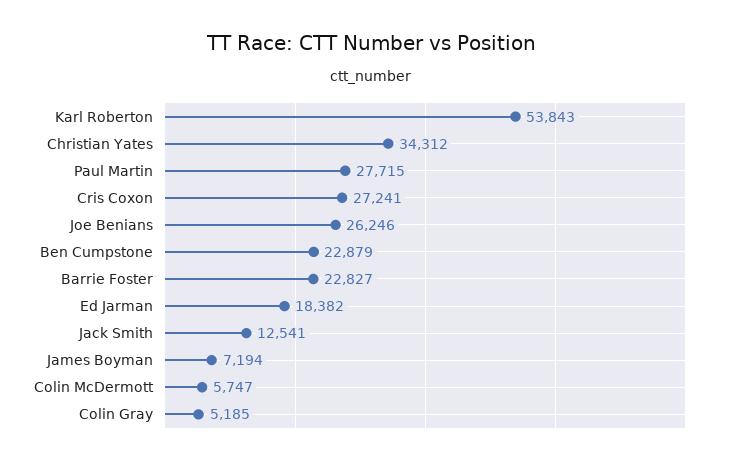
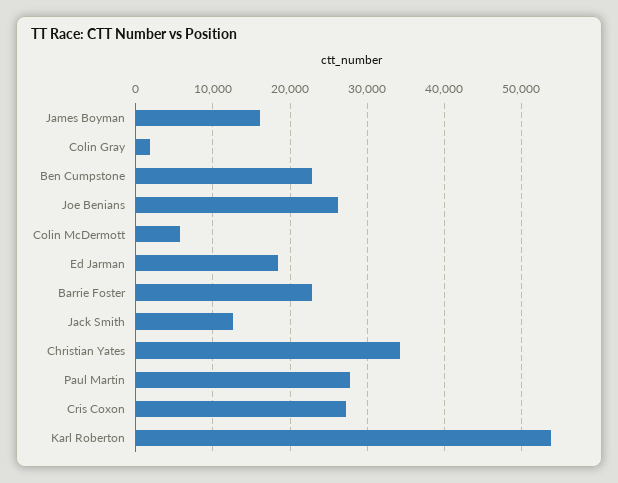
  {
    "Karl Roberton": 53843,
    "Christian Yates": 34312,
    "Paul Martin": 27715,
    "Cris Coxon": 27241,
    "Joe Benians": 26246,
    "Ben Cumpstone": 22879,
    "Barrie Foster": 22827,
    "Ed Jarman": 18382,
    "Jack Smith": 12541,
-   "James Boyman": 7194,
+   "James Boyman": 16000,
    "Colin McDermott": 5747,
-   "Colin Gray": 5185
+   "Colin Gray": 2000
  }

